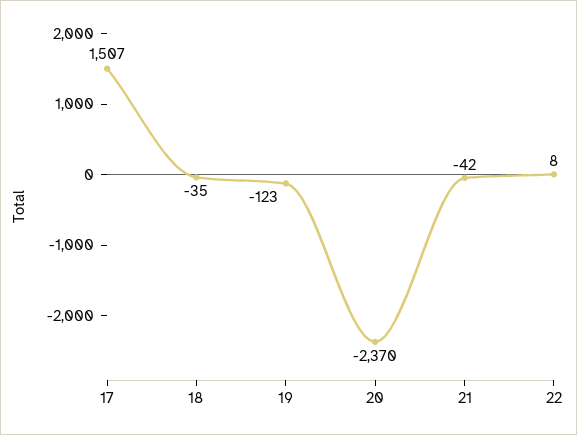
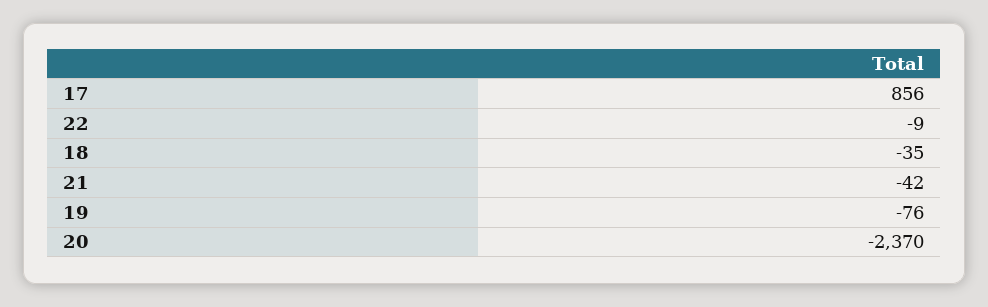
  {
-   "17": 1507,
+   "17": 856,
    "18": -35,
-   "19": -123,
+   "19": -76,
    "20": -2370,
    "21": -42,
-   "22": 8
+   "22": -9
  }

